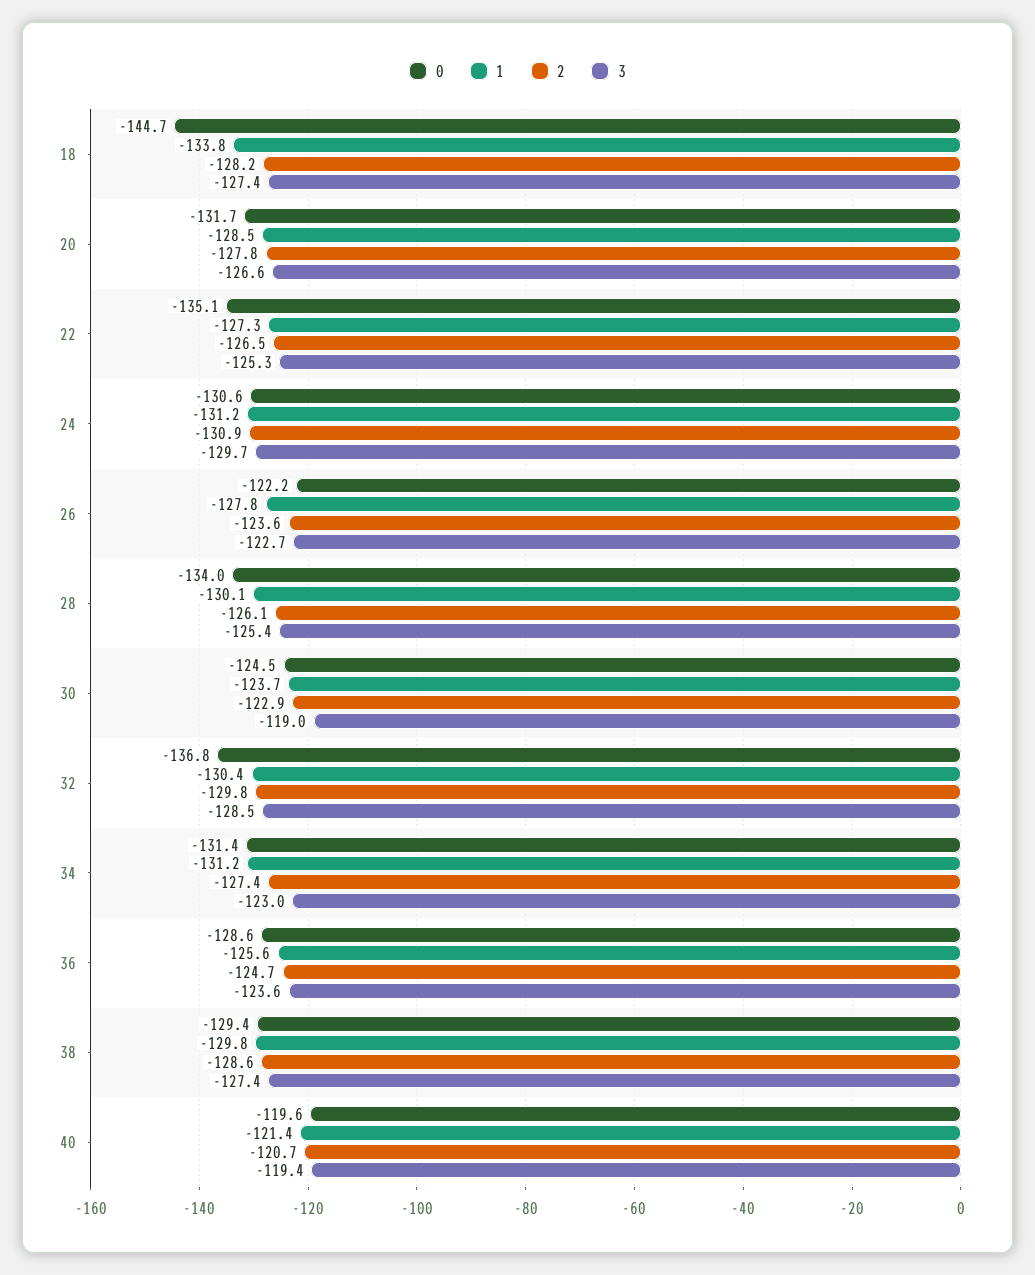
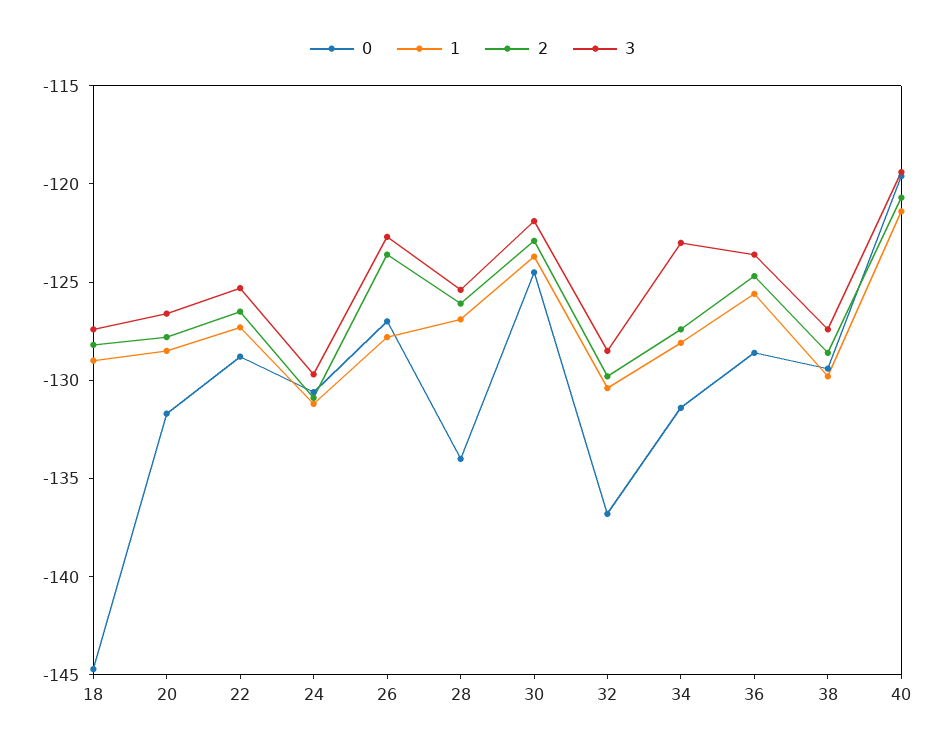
  {
    "0": {
      "18": -144.7,
      "20": -131.7,
-     "22": -135.1,
+     "22": -129,
      "24": -130.6,
-     "26": -122.2,
+     "26": -127,
      "28": -134,
      "30": -124.5,
      "32": -136.8,
      "34": -131.4,
      "36": -128.6,
      "38": -129.4,
      "40": -119.6
    },
    "1": {
-     "18": -133.8,
+     "18": -129,
      "20": -128.5,
      "22": -127.3,
      "24": -131.2,
      "26": -127.8,
-     "28": -130.1,
+     "28": -127,
      "30": -123.7,
      "32": -130.4,
-     "34": -131.2,
+     "34": -128,
      "36": -125.6,
      "38": -129.8,
      "40": -121.4
    },
    "2": {
      "18": -128.2,
      "20": -127.8,
      "22": -126.5,
      "24": -130.9,
      "26": -123.6,
      "28": -126.1,
      "30": -122.9,
      "32": -129.8,
      "34": -127.4,
      "36": -124.7,
      "38": -128.6,
      "40": -120.7
    },
    "3": {
      "18": -127.4,
      "20": -126.6,
      "22": -125.3,
      "24": -129.7,
      "26": -122.7,
      "28": -125.4,
-     "30": -119,
+     "30": -122,
      "32": -128.5,
      "34": -123,
      "36": -123.6,
      "38": -127.4,
      "40": -119.4
    }
  }

